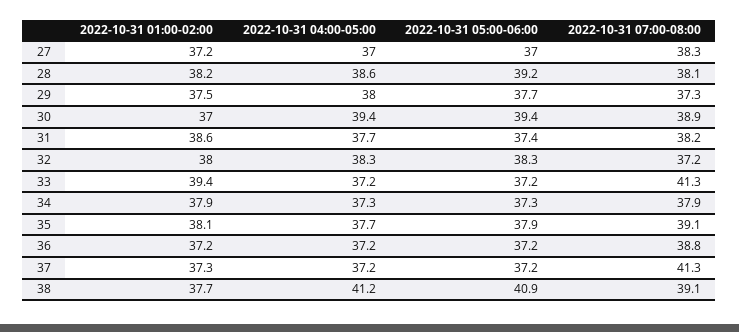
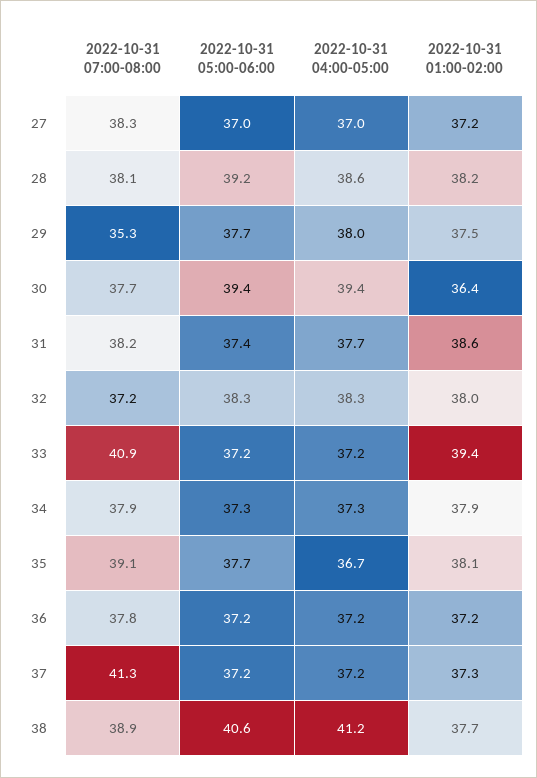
  {
    "2022-10-31 01:00-02:00": {
      "27": 37.2,
      "28": 38.2,
      "29": 37.5,
-     "30": 37,
+     "30": 36.4,
      "31": 38.6,
      "32": 38,
      "33": 39.4,
      "34": 37.9,
      "35": 38.1,
      "36": 37.2,
      "37": 37.3,
      "38": 37.7
    },
    "2022-10-31 04:00-05:00": {
      "27": 37,
      "28": 38.6,
      "29": 38,
      "30": 39.4,
      "31": 37.7,
      "32": 38.3,
      "33": 37.2,
      "34": 37.3,
-     "35": 37.7,
+     "35": 36.7,
      "36": 37.2,
      "37": 37.2,
      "38": 41.2
    },
    "2022-10-31 05:00-06:00": {
      "27": 37,
      "28": 39.2,
      "29": 37.7,
      "30": 39.4,
      "31": 37.4,
      "32": 38.3,
      "33": 37.2,
      "34": 37.3,
-     "35": 37.9,
+     "35": 37.7,
      "36": 37.2,
      "37": 37.2,
-     "38": 40.9
+     "38": 40.6
    },
    "2022-10-31 07:00-08:00": {
      "27": 38.3,
      "28": 38.1,
-     "29": 37.3,
+     "29": 35.3,
-     "30": 38.9,
+     "30": 37.7,
      "31": 38.2,
      "32": 37.2,
-     "33": 41.3,
+     "33": 40.9,
      "34": 37.9,
      "35": 39.1,
-     "36": 38.8,
+     "36": 37.8,
      "37": 41.3,
-     "38": 39.1
+     "38": 38.9
    }
  }

